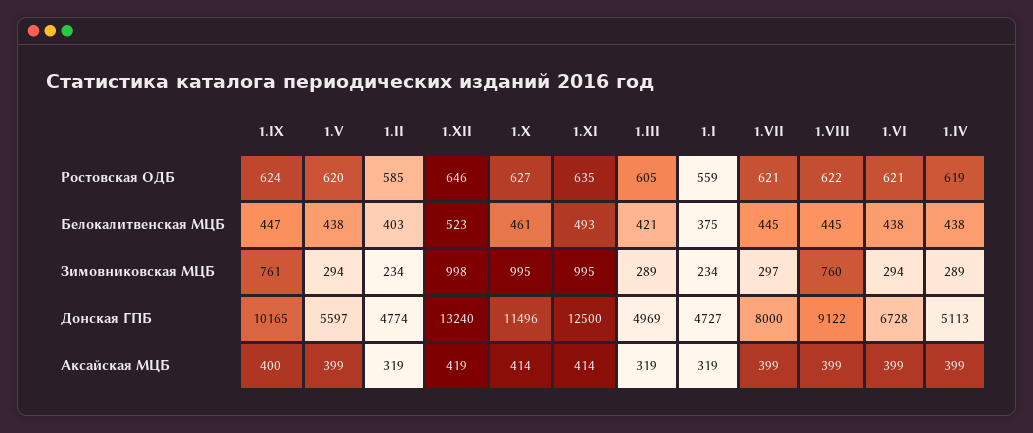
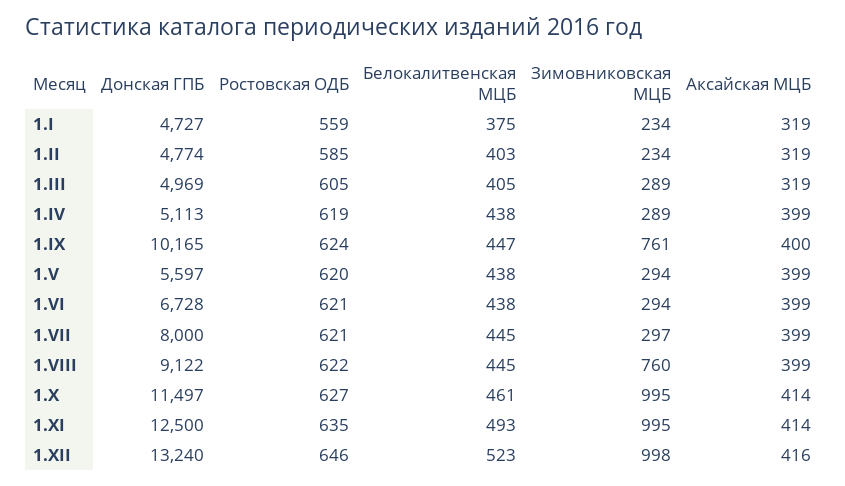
  {
    "1.IX": {
      "Ростовская ОДБ": 624,
      "Белокалитвенская МЦБ": 447,
      "Зимовниковская МЦБ": 761,
      "Донская ГПБ": 10165,
      "Аксайская МЦБ": 400
    },
    "1.V": {
      "Ростовская ОДБ": 620,
      "Белокалитвенская МЦБ": 438,
      "Зимовниковская МЦБ": 294,
      "Донская ГПБ": 5597,
      "Аксайская МЦБ": 399
    },
    "1.II": {
      "Ростовская ОДБ": 585,
      "Белокалитвенская МЦБ": 403,
      "Зимовниковская МЦБ": 234,
      "Донская ГПБ": 4774,
      "Аксайская МЦБ": 319
    },
    "1.XII": {
      "Ростовская ОДБ": 646,
      "Белокалитвенская МЦБ": 523,
      "Зимовниковская МЦБ": 998,
      "Донская ГПБ": 13240,
-     "Аксайская МЦБ": 419
+     "Аксайская МЦБ": 416
    },
    "1.X": {
      "Ростовская ОДБ": 627,
      "Белокалитвенская МЦБ": 461,
      "Зимовниковская МЦБ": 995,
-     "Донская ГПБ": 11496,
+     "Донская ГПБ": 11497,
      "Аксайская МЦБ": 414
    },
    "1.XI": {
      "Ростовская ОДБ": 635,
      "Белокалитвенская МЦБ": 493,
      "Зимовниковская МЦБ": 995,
      "Донская ГПБ": 12500,
      "Аксайская МЦБ": 414
    },
    "1.III": {
      "Ростовская ОДБ": 605,
-     "Белокалитвенская МЦБ": 421,
+     "Белокалитвенская МЦБ": 405,
      "Зимовниковская МЦБ": 289,
      "Донская ГПБ": 4969,
      "Аксайская МЦБ": 319
    },
    "1.I": {
      "Ростовская ОДБ": 559,
      "Белокалитвенская МЦБ": 375,
      "Зимовниковская МЦБ": 234,
      "Донская ГПБ": 4727,
      "Аксайская МЦБ": 319
    },
    "1.VII": {
      "Ростовская ОДБ": 621,
      "Белокалитвенская МЦБ": 445,
      "Зимовниковская МЦБ": 297,
      "Донская ГПБ": 8000,
      "Аксайская МЦБ": 399
    },
    "1.VIII": {
      "Ростовская ОДБ": 622,
      "Белокалитвенская МЦБ": 445,
      "Зимовниковская МЦБ": 760,
      "Донская ГПБ": 9122,
      "Аксайская МЦБ": 399
    },
    "1.VI": {
      "Ростовская ОДБ": 621,
      "Белокалитвенская МЦБ": 438,
      "Зимовниковская МЦБ": 294,
      "Донская ГПБ": 6728,
      "Аксайская МЦБ": 399
    },
    "1.IV": {
      "Ростовская ОДБ": 619,
      "Белокалитвенская МЦБ": 438,
      "Зимовниковская МЦБ": 289,
      "Донская ГПБ": 5113,
      "Аксайская МЦБ": 399
    }
  }

